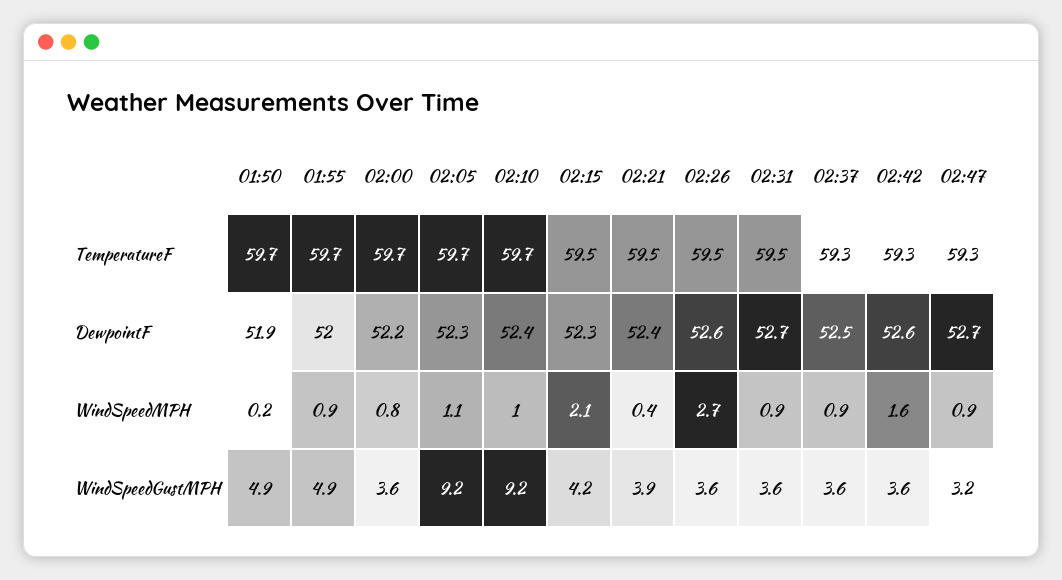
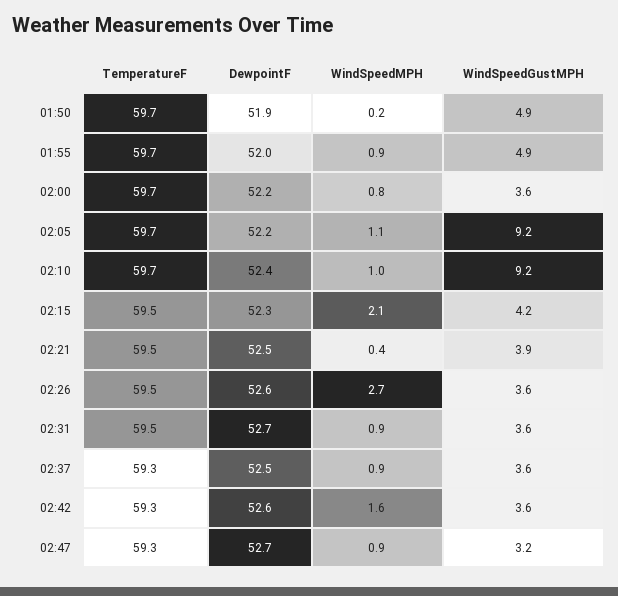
  {
    "01:50": {
      "TemperatureF": 59.7,
      "DewpointF": 51.9,
      "WindSpeedMPH": 0.2,
      "WindSpeedGustMPH": 4.9
    },
    "01:55": {
      "TemperatureF": 59.7,
      "DewpointF": 52,
      "WindSpeedMPH": 0.9,
      "WindSpeedGustMPH": 4.9
    },
    "02:00": {
      "TemperatureF": 59.7,
      "DewpointF": 52.2,
      "WindSpeedMPH": 0.8,
      "WindSpeedGustMPH": 3.6
    },
    "02:05": {
      "TemperatureF": 59.7,
-     "DewpointF": 52.3,
+     "DewpointF": 52.2,
      "WindSpeedMPH": 1.1,
      "WindSpeedGustMPH": 9.2
    },
    "02:10": {
      "TemperatureF": 59.7,
      "DewpointF": 52.4,
      "WindSpeedMPH": 1,
      "WindSpeedGustMPH": 9.2
    },
    "02:15": {
      "TemperatureF": 59.5,
      "DewpointF": 52.3,
      "WindSpeedMPH": 2.1,
      "WindSpeedGustMPH": 4.2
    },
    "02:21": {
      "TemperatureF": 59.5,
-     "DewpointF": 52.4,
+     "DewpointF": 52.5,
      "WindSpeedMPH": 0.4,
      "WindSpeedGustMPH": 3.9
    },
    "02:26": {
      "TemperatureF": 59.5,
      "DewpointF": 52.6,
      "WindSpeedMPH": 2.7,
      "WindSpeedGustMPH": 3.6
    },
    "02:31": {
      "TemperatureF": 59.5,
      "DewpointF": 52.7,
      "WindSpeedMPH": 0.9,
      "WindSpeedGustMPH": 3.6
    },
    "02:37": {
      "TemperatureF": 59.3,
      "DewpointF": 52.5,
      "WindSpeedMPH": 0.9,
      "WindSpeedGustMPH": 3.6
    },
    "02:42": {
      "TemperatureF": 59.3,
      "DewpointF": 52.6,
      "WindSpeedMPH": 1.6,
      "WindSpeedGustMPH": 3.6
    },
    "02:47": {
      "TemperatureF": 59.3,
      "DewpointF": 52.7,
      "WindSpeedMPH": 0.9,
      "WindSpeedGustMPH": 3.2
    }
  }

